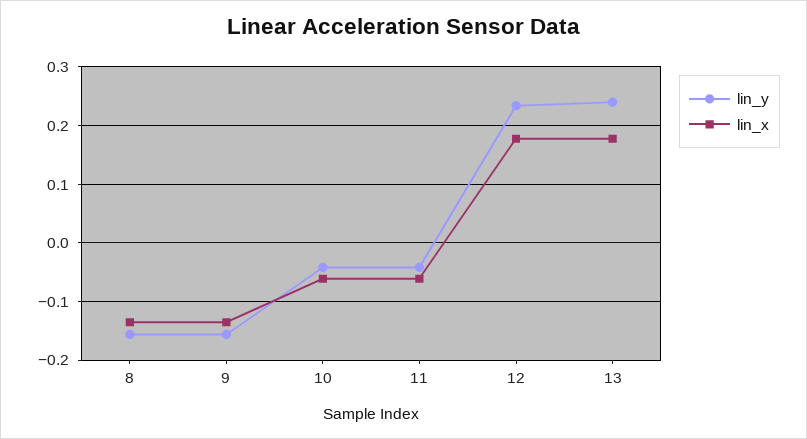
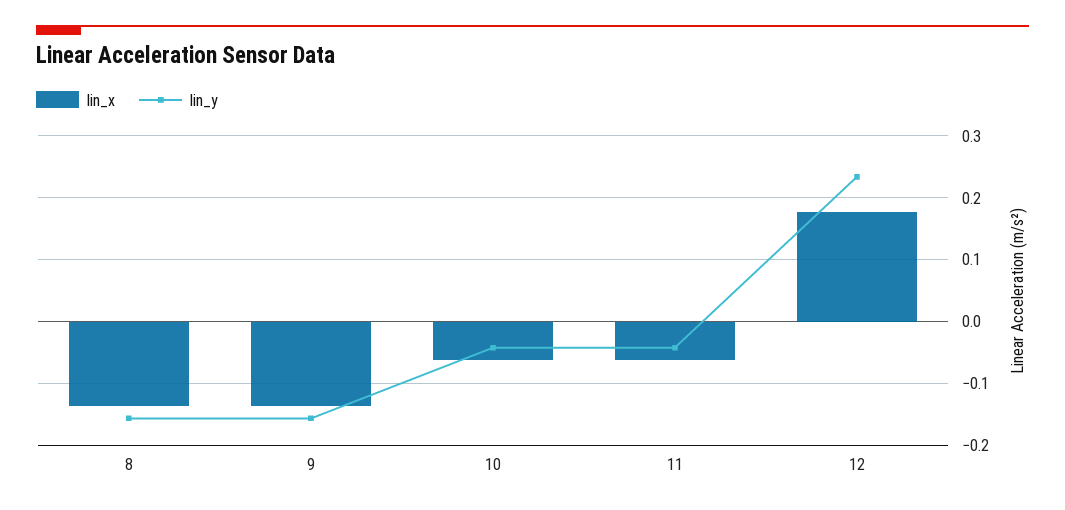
  {
    "lin_y": {
      "8": -0.16,
      "9": -0.16,
      "10": -0.04,
      "11": -0.04,
-     "12": 0.23,
+     "12": 0.23
-     "13": 0.24
    },
    "lin_x": {
      "8": -0.14,
      "9": -0.14,
      "10": -0.06,
      "11": -0.06,
-     "12": 0.18,
+     "12": 0.18
-     "13": 0.18
    }
  }

